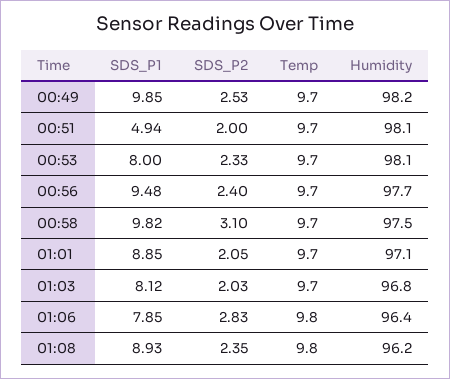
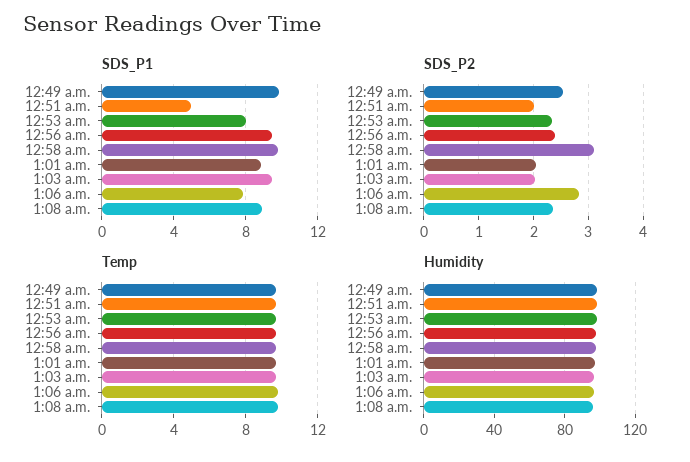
  {
    "SDS_P1": {
      "00:49": 9.85,
      "00:51": 4.94,
      "00:53": 8,
      "00:56": 9.48,
      "00:58": 9.82,
      "01:01": 8.85,
-     "01:03": 8.12,
+     "01:03": 9.5,
      "01:06": 7.85,
      "01:08": 8.93
    },
    "SDS_P2": {
      "00:49": 2.53,
      "00:51": 2,
      "00:53": 2.33,
      "00:56": 2.4,
      "00:58": 3.1,
      "01:01": 2.05,
      "01:03": 2.03,
      "01:06": 2.83,
      "01:08": 2.35
    },
    "Temp": {
      "00:49": 9.7,
      "00:51": 9.7,
      "00:53": 9.7,
      "00:56": 9.7,
      "00:58": 9.7,
      "01:01": 9.7,
      "01:03": 9.7,
      "01:06": 9.8,
      "01:08": 9.8
    },
    "Humidity": {
      "00:49": 98.2,
      "00:51": 98.1,
      "00:53": 98.1,
      "00:56": 97.7,
      "00:58": 97.5,
      "01:01": 97.1,
      "01:03": 96.8,
      "01:06": 96.4,
      "01:08": 96.2
    }
  }

